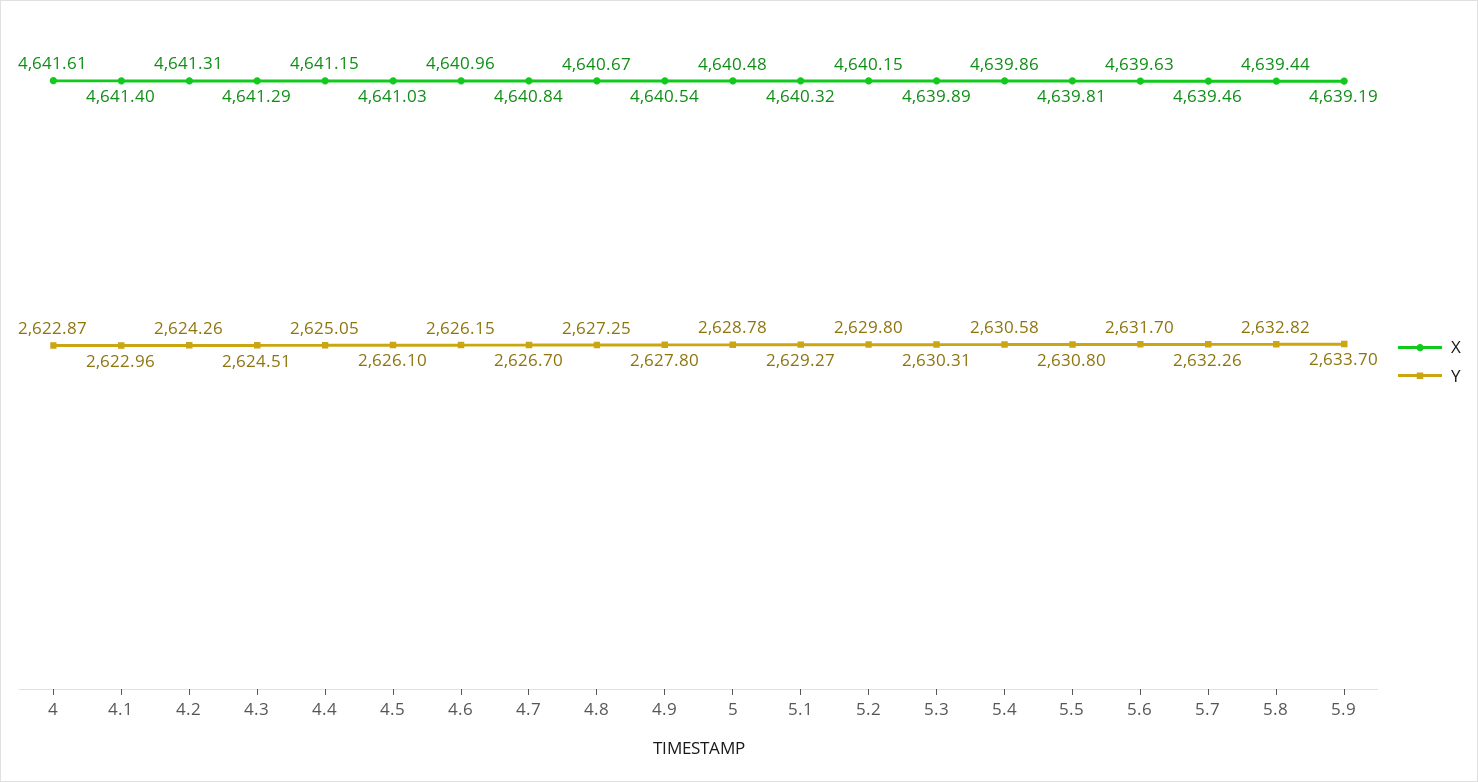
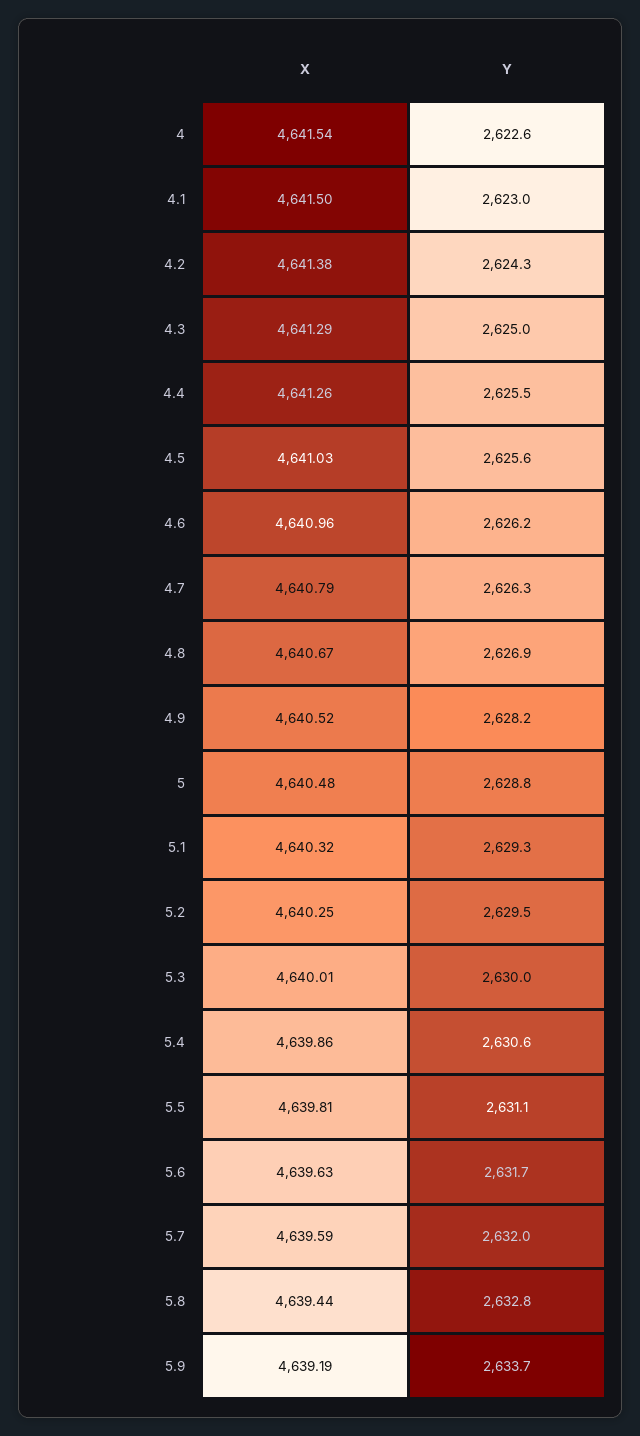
  {
    "X": {
-     "4": 4641.61,
+     "4": 4641.54,
-     "4.1": 4641.4,
+     "4.1": 4641.5,
-     "4.2": 4641.31,
+     "4.2": 4641.38,
      "4.3": 4641.29,
-     "4.4": 4641.15,
+     "4.4": 4641.26,
      "4.5": 4641.03,
      "4.6": 4640.96,
-     "4.7": 4640.84,
+     "4.7": 4640.79,
      "4.8": 4640.67,
-     "4.9": 4640.54,
+     "4.9": 4640.52,
      "5": 4640.48,
      "5.1": 4640.32,
-     "5.2": 4640.15,
+     "5.2": 4640.25,
-     "5.3": 4639.89,
+     "5.3": 4640.01,
      "5.4": 4639.86,
      "5.5": 4639.81,
      "5.6": 4639.63,
-     "5.7": 4639.46,
+     "5.7": 4639.59,
      "5.8": 4639.44,
      "5.9": 4639.19
    },
    "Y": {
-     "4": 2622.87,
+     "4": 2622.6,
      "4.1": 2622.96,
      "4.2": 2624.26,
-     "4.3": 2624.51,
+     "4.3": 2625,
-     "4.4": 2625.05,
+     "4.4": 2625.5,
-     "4.5": 2626.1,
+     "4.5": 2625.6,
      "4.6": 2626.15,
-     "4.7": 2626.7,
+     "4.7": 2626.3,
-     "4.8": 2627.25,
+     "4.8": 2626.9,
-     "4.9": 2627.8,
+     "4.9": 2628.2,
      "5": 2628.78,
      "5.1": 2629.27,
-     "5.2": 2629.8,
+     "5.2": 2629.5,
-     "5.3": 2630.31,
+     "5.3": 2630,
      "5.4": 2630.58,
-     "5.5": 2630.8,
+     "5.5": 2631.1,
      "5.6": 2631.7,
-     "5.7": 2632.26,
+     "5.7": 2632,
      "5.8": 2632.82,
      "5.9": 2633.7
    }
  }

